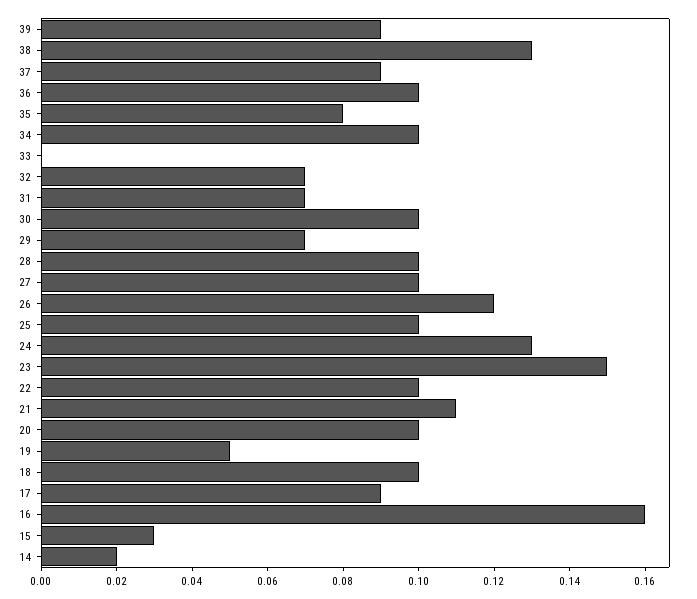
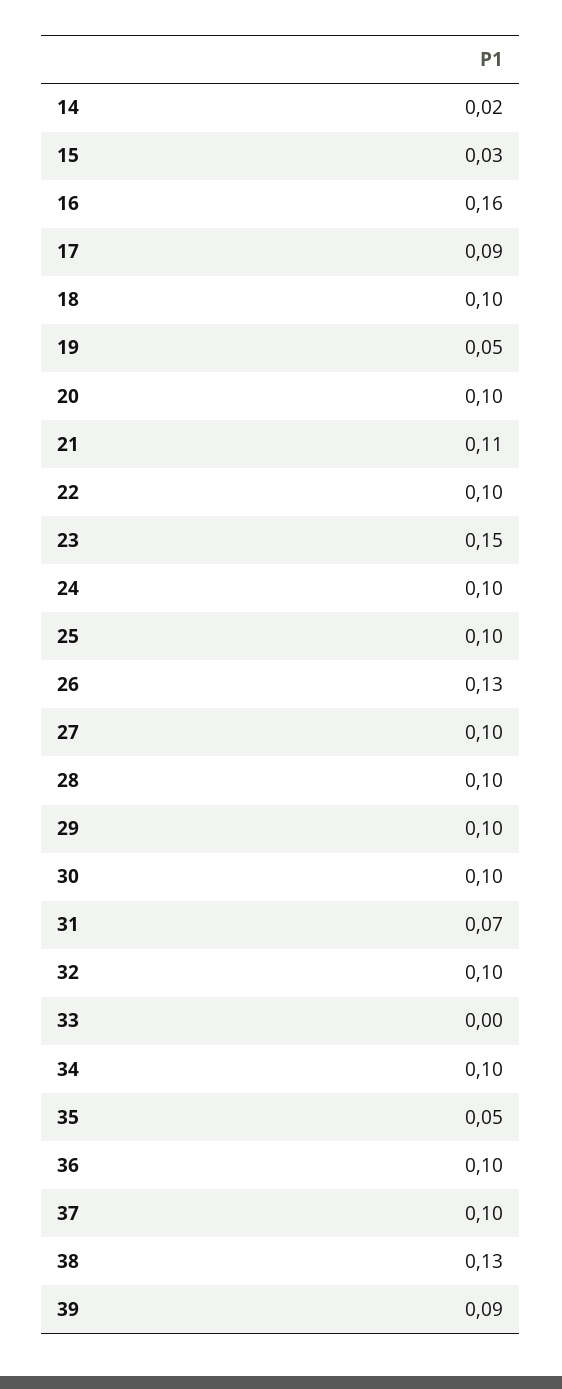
  {
    "39": 0.09,
    "38": 0.13,
-   "37": 0.09,
+   "37": 0.1,
    "36": 0.1,
-   "35": 0.08,
+   "35": 0.05,
    "34": 0.1,
    "33": 0,
-   "32": 0.07,
+   "32": 0.1,
    "31": 0.07,
    "30": 0.1,
-   "29": 0.07,
+   "29": 0.1,
    "28": 0.1,
    "27": 0.1,
-   "26": 0.12,
+   "26": 0.13,
    "25": 0.1,
-   "24": 0.13,
+   "24": 0.1,
    "23": 0.15,
    "22": 0.1,
    "21": 0.11,
    "20": 0.1,
    "19": 0.05,
    "18": 0.1,
    "17": 0.09,
    "16": 0.16,
    "15": 0.03,
    "14": 0.02
  }

